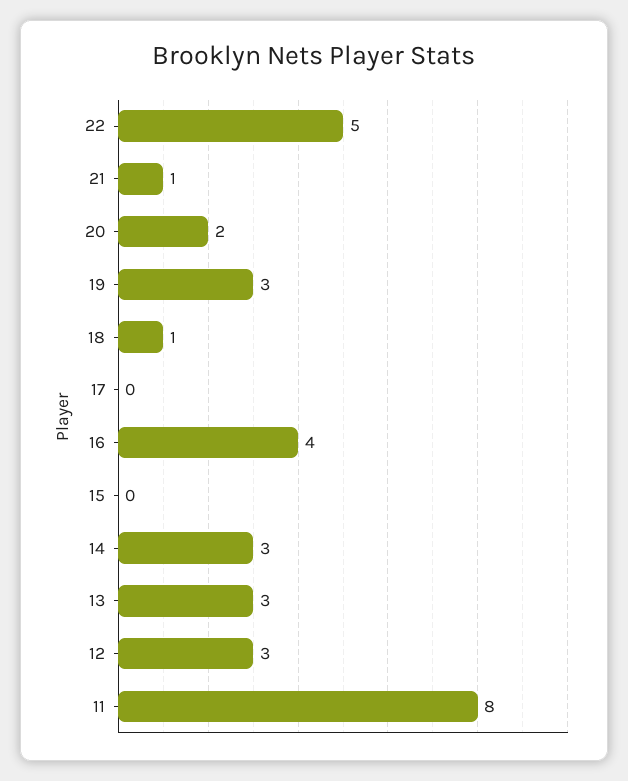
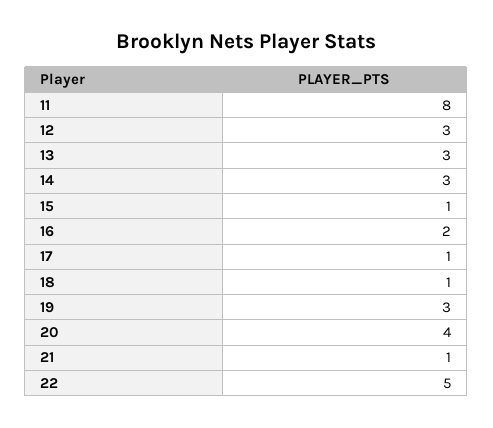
  {
    "22": 5,
    "21": 1,
-   "20": 2,
+   "20": 4,
    "19": 3,
    "18": 1,
-   "17": 0,
+   "17": 1,
-   "16": 4,
+   "16": 2,
-   "15": 0,
+   "15": 1,
    "14": 3,
    "13": 3,
    "12": 3,
    "11": 8
  }

